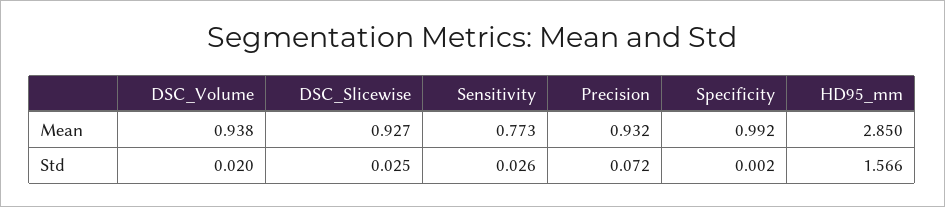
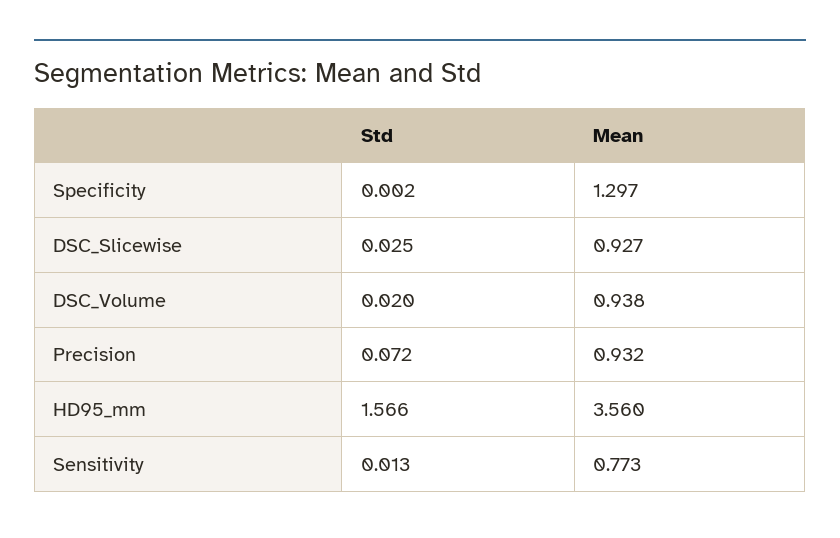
  {
    "DSC_Volume": {
      "Mean": 0.938,
      "Std": 0.02
    },
    "DSC_Slicewise": {
      "Mean": 0.927,
      "Std": 0.025
    },
    "Sensitivity": {
      "Mean": 0.773,
-     "Std": 0.026
+     "Std": 0.013
    },
    "Precision": {
      "Mean": 0.932,
      "Std": 0.072
    },
    "Specificity": {
-     "Mean": 0.992,
+     "Mean": 1.297,
      "Std": 0.002
    },
    "HD95_mm": {
-     "Mean": 2.85,
+     "Mean": 3.56,
      "Std": 1.566
    }
  }

